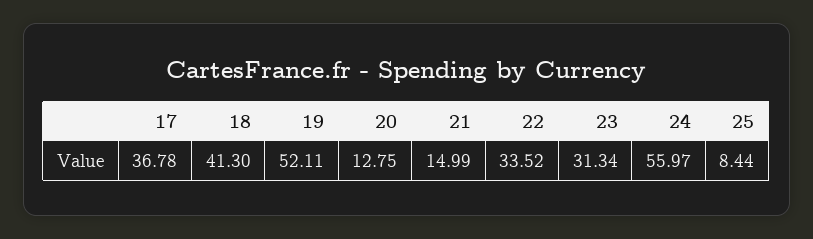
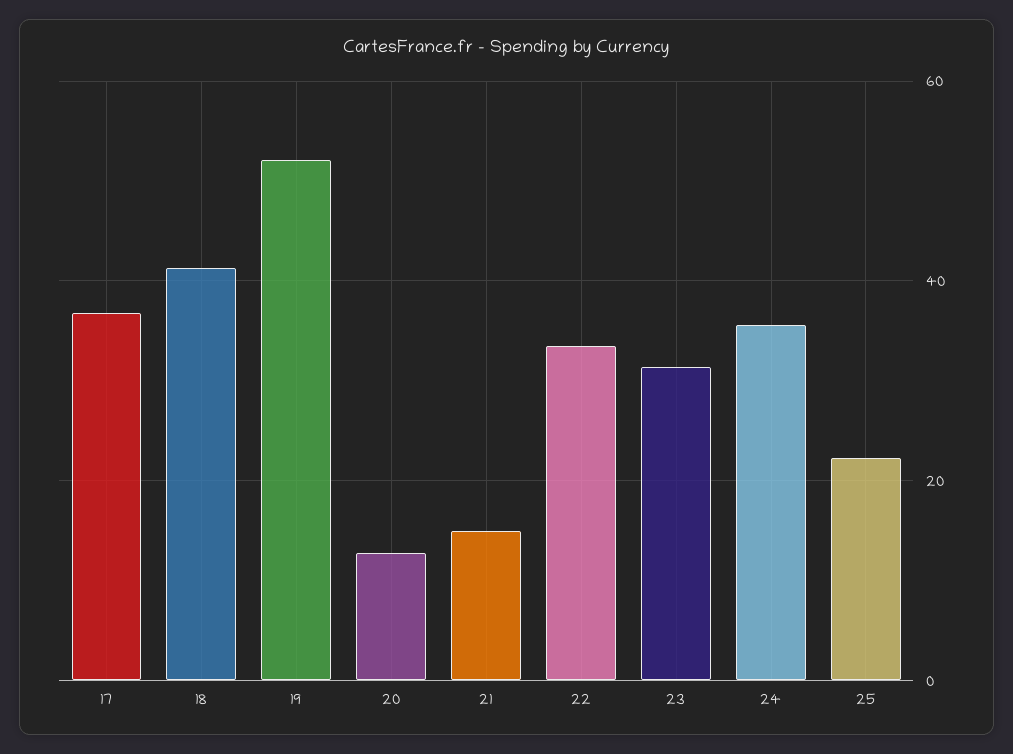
  {
    "17": 36.78,
    "18": 41.3,
    "19": 52.11,
    "20": 12.75,
    "21": 14.99,
    "22": 33.52,
    "23": 31.34,
-   "24": 55.97,
+   "24": 36,
-   "25": 8.44
+   "25": 22
  }

